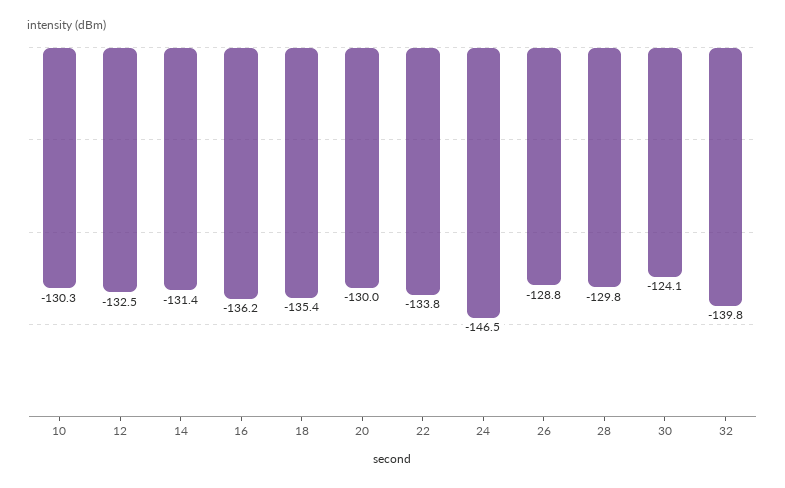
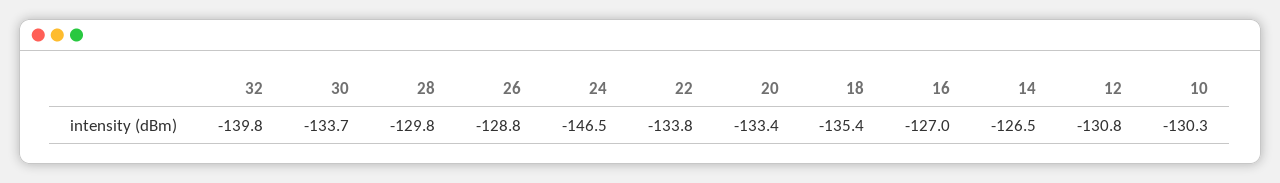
  {
    "10": -130.3,
-   "12": -132.5,
+   "12": -130.8,
-   "14": -131.4,
+   "14": -126.5,
-   "16": -136.2,
+   "16": -127,
    "18": -135.4,
-   "20": -130,
+   "20": -133.4,
    "22": -133.8,
    "24": -146.5,
    "26": -128.8,
    "28": -129.8,
-   "30": -124.1,
+   "30": -133.7,
    "32": -139.8
  }

